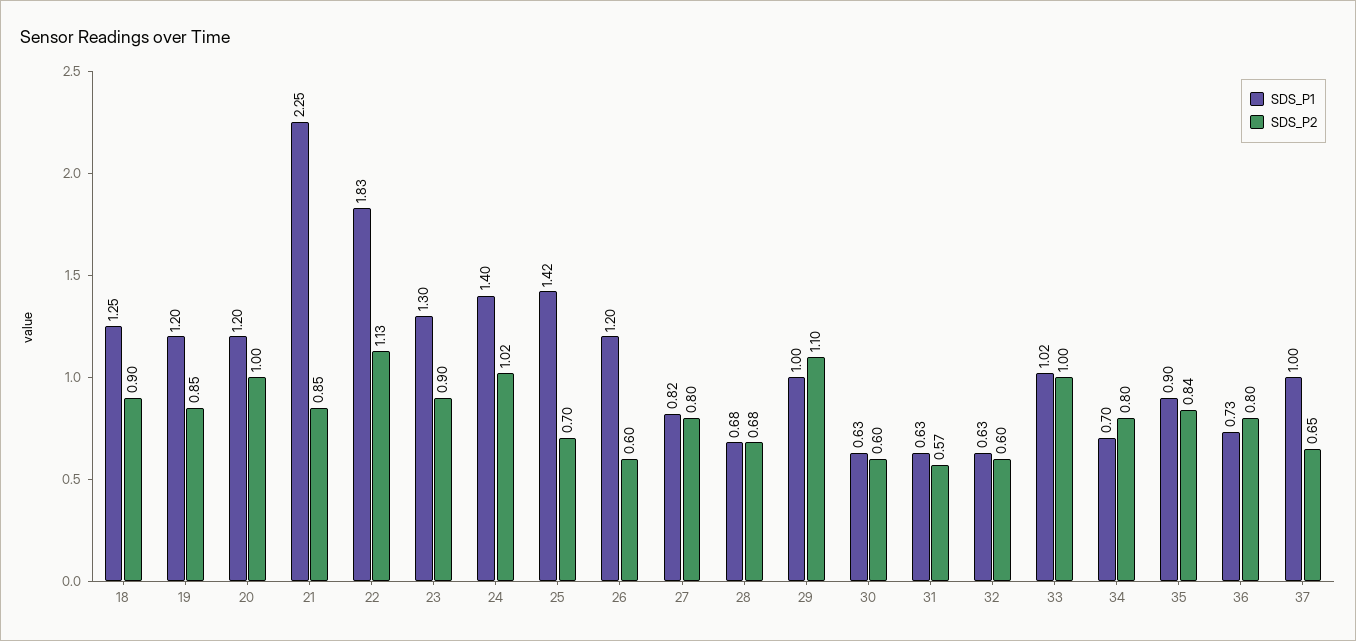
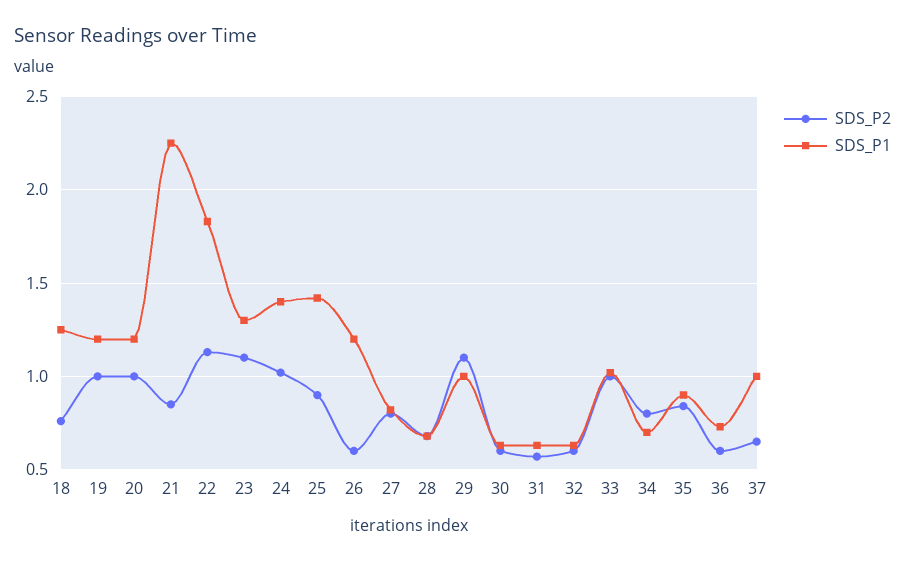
  {
    "SDS_P1": {
      "18": 1.25,
      "19": 1.2,
      "20": 1.2,
      "21": 2.25,
      "22": 1.83,
      "23": 1.3,
      "24": 1.4,
      "25": 1.42,
      "26": 1.2,
      "27": 0.82,
      "28": 0.68,
      "29": 1,
      "30": 0.63,
      "31": 0.63,
      "32": 0.63,
      "33": 1.02,
      "34": 0.7,
      "35": 0.9,
      "36": 0.73,
      "37": 1
    },
    "SDS_P2": {
-     "18": 0.9,
+     "18": 0.75,
-     "19": 0.85,
+     "19": 1,
      "20": 1,
      "21": 0.85,
      "22": 1.13,
-     "23": 0.9,
+     "23": 1.1,
      "24": 1.02,
-     "25": 0.7,
+     "25": 0.9,
      "26": 0.6,
      "27": 0.8,
      "28": 0.68,
      "29": 1.1,
      "30": 0.6,
      "31": 0.57,
      "32": 0.6,
      "33": 1,
      "34": 0.8,
      "35": 0.84,
-     "36": 0.8,
+     "36": 0.6,
      "37": 0.65
    }
  }

